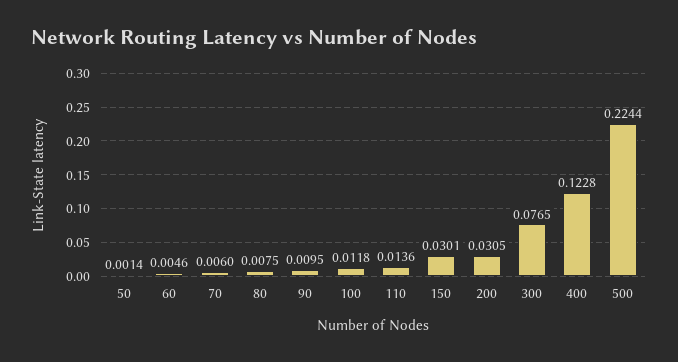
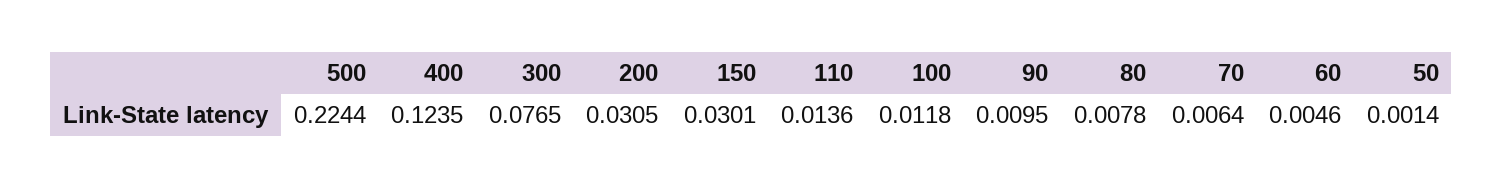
  {
    "50": 0.0014,
    "60": 0.0046,
-   "70": 0.006,
+   "70": 0.0064,
-   "80": 0.0075,
+   "80": 0.0078,
    "90": 0.0095,
    "100": 0.0118,
    "110": 0.0136,
    "150": 0.0301,
    "200": 0.0305,
    "300": 0.0765,
-   "400": 0.1228,
+   "400": 0.1235,
    "500": 0.2244
  }

